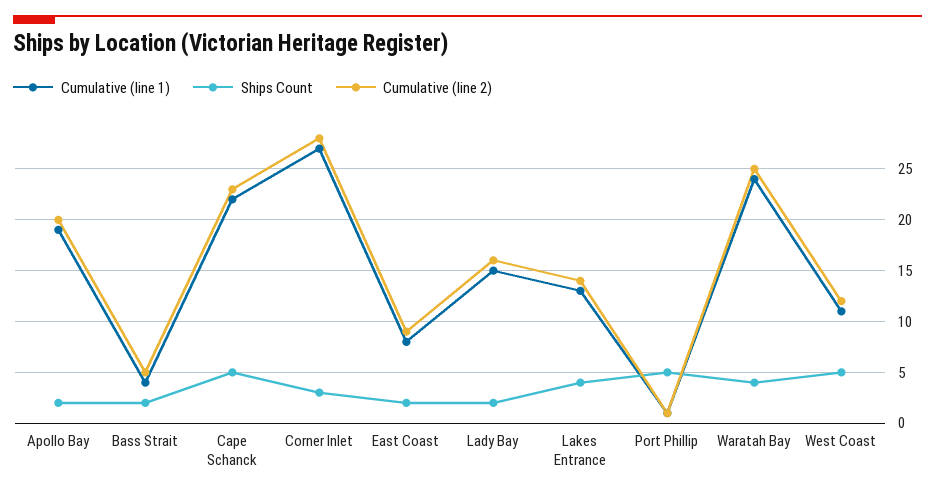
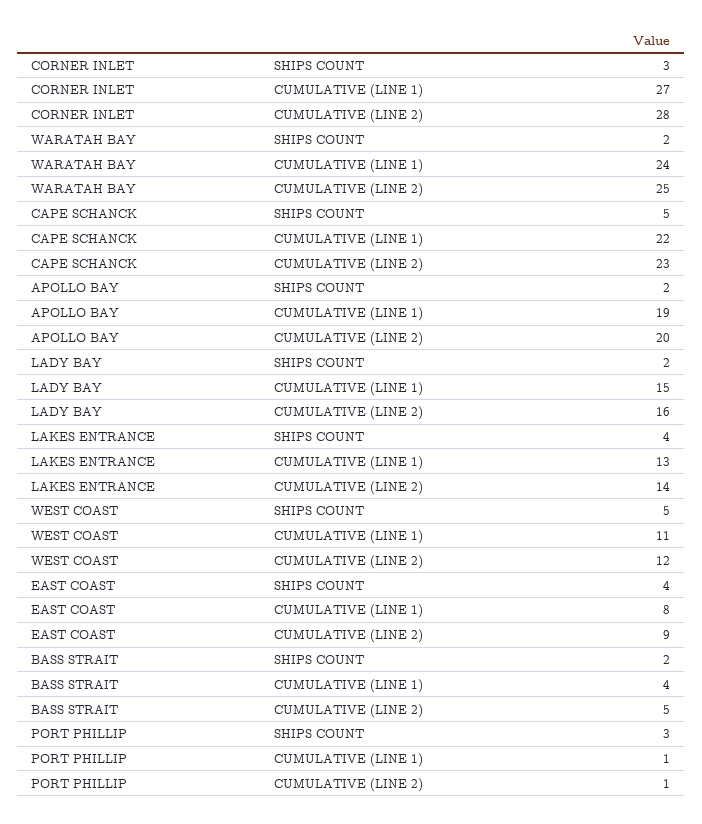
  {
    "Cumulative (line 1)": {
      "Apollo Bay": 19,
      "Bass Strait": 4,
      "Cape Schanck": 22,
      "Corner Inlet": 27,
      "East Coast": 8,
      "Lady Bay": 15,
      "Lakes Entrance": 13,
      "Port Phillip": 1,
      "Waratah Bay": 24,
      "West Coast": 11
    },
    "Ships Count": {
      "Apollo Bay": 2,
      "Bass Strait": 2,
      "Cape Schanck": 5,
      "Corner Inlet": 3,
-     "East Coast": 2,
+     "East Coast": 4,
      "Lady Bay": 2,
      "Lakes Entrance": 4,
-     "Port Phillip": 5,
+     "Port Phillip": 3,
-     "Waratah Bay": 4,
+     "Waratah Bay": 2,
      "West Coast": 5
    },
    "Cumulative (line 2)": {
      "Apollo Bay": 20,
      "Bass Strait": 5,
      "Cape Schanck": 23,
      "Corner Inlet": 28,
      "East Coast": 9,
      "Lady Bay": 16,
      "Lakes Entrance": 14,
      "Port Phillip": 1,
      "Waratah Bay": 25,
      "West Coast": 12
    }
  }

